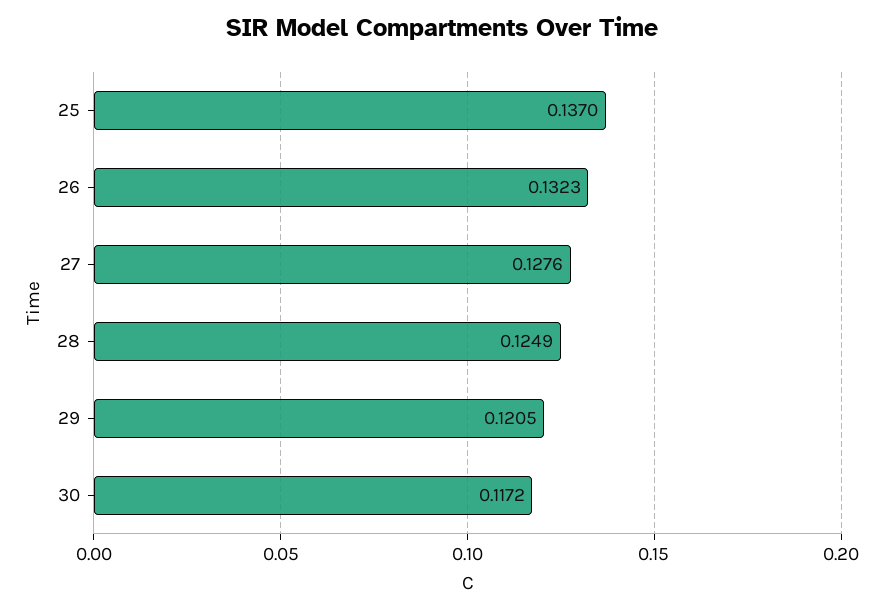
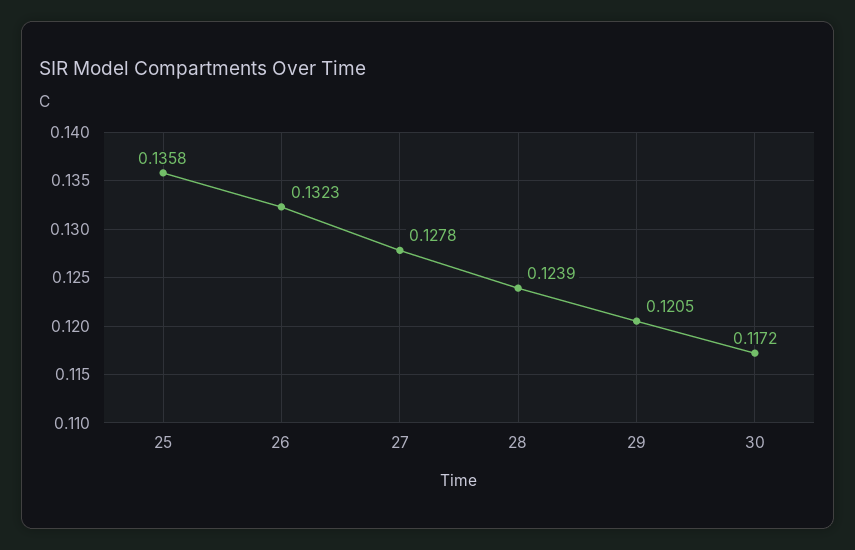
  {
-   "25": 0.137,
+   "25": 0.1358,
    "26": 0.1323,
-   "27": 0.1276,
+   "27": 0.1278,
-   "28": 0.1249,
+   "28": 0.1239,
    "29": 0.1205,
    "30": 0.1172
  }

